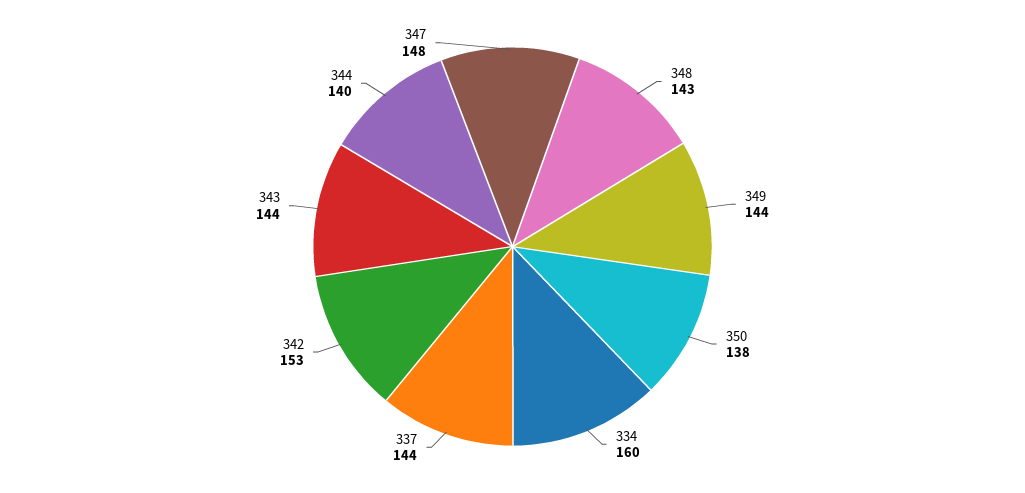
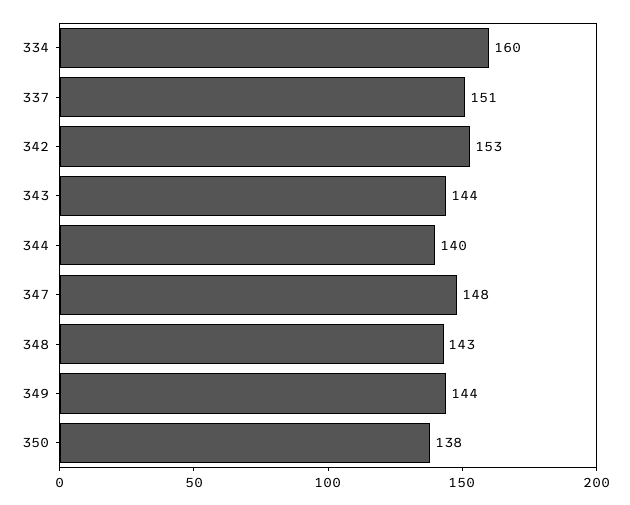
  {
    "348": 143,
    "349": 144,
    "350": 138,
    "334": 160,
-   "337": 144,
+   "337": 151,
    "342": 153,
    "343": 144,
    "344": 140,
    "347": 148
  }

